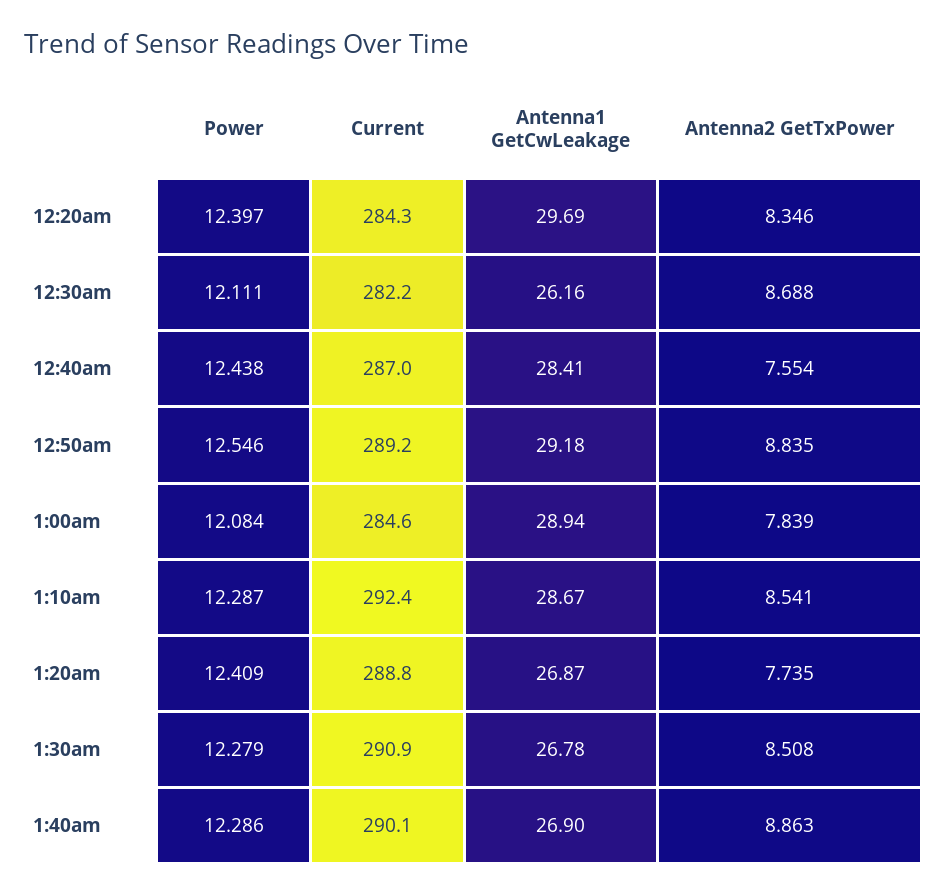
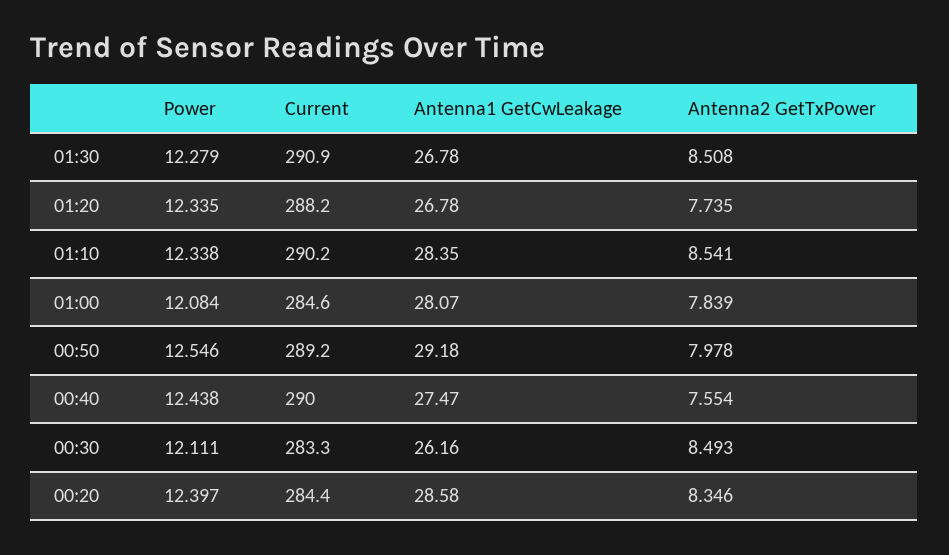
  {
    "Power": {
      "12:20am": 12.397,
      "12:30am": 12.111,
      "12:40am": 12.438,
      "12:50am": 12.546,
      "1:00am": 12.084,
-     "1:10am": 12.287,
+     "1:10am": 12.338,
-     "1:20am": 12.409,
+     "1:20am": 12.335,
-     "1:30am": 12.279,
+     "1:30am": 12.279
-     "1:40am": 12.286
    },
    "Current": {
-     "12:20am": 284.3,
+     "12:20am": 284.4,
-     "12:30am": 282.2,
+     "12:30am": 283.3,
-     "12:40am": 287,
+     "12:40am": 290,
      "12:50am": 289.2,
      "1:00am": 284.6,
-     "1:10am": 292.4,
+     "1:10am": 290.2,
-     "1:20am": 288.8,
+     "1:20am": 288.2,
-     "1:30am": 290.9,
+     "1:30am": 290.9
-     "1:40am": 290.1
    },
    "Antenna1 GetCwLeakage": {
-     "12:20am": 29.69,
+     "12:20am": 28.58,
      "12:30am": 26.16,
-     "12:40am": 28.41,
+     "12:40am": 27.47,
      "12:50am": 29.18,
-     "1:00am": 28.94,
+     "1:00am": 28.07,
-     "1:10am": 28.67,
+     "1:10am": 28.35,
-     "1:20am": 26.87,
+     "1:20am": 26.78,
-     "1:30am": 26.78,
+     "1:30am": 26.78
-     "1:40am": 26.9
    },
    "Antenna2 GetTxPower": {
      "12:20am": 8.346,
-     "12:30am": 8.688,
+     "12:30am": 8.493,
      "12:40am": 7.554,
-     "12:50am": 8.835,
+     "12:50am": 7.978,
      "1:00am": 7.839,
      "1:10am": 8.541,
      "1:20am": 7.735,
-     "1:30am": 8.508,
+     "1:30am": 8.508
-     "1:40am": 8.863
    }
  }

